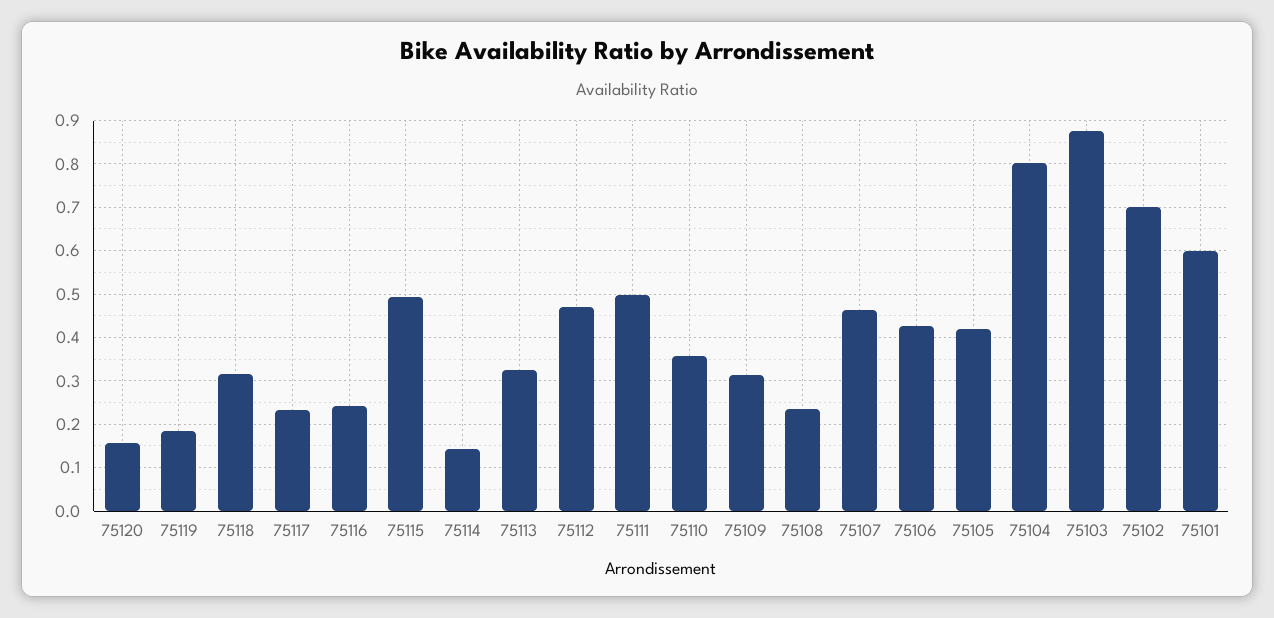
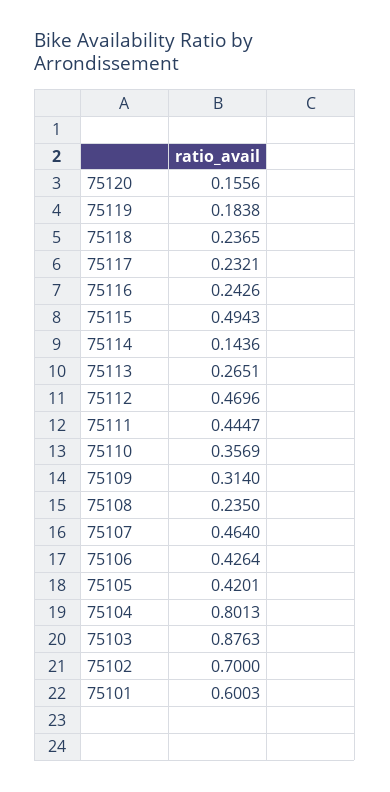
  {
    "75120": 0.1556,
    "75119": 0.1838,
-   "75118": 0.32,
+   "75118": 0.2365,
    "75117": 0.2321,
    "75116": 0.2426,
    "75115": 0.4943,
    "75114": 0.1436,
-   "75113": 0.32,
+   "75113": 0.2651,
    "75112": 0.4696,
-   "75111": 0.5,
+   "75111": 0.4447,
    "75110": 0.3569,
    "75109": 0.314,
    "75108": 0.235,
    "75107": 0.464,
    "75106": 0.4264,
    "75105": 0.4201,
    "75104": 0.8013,
    "75103": 0.8763,
    "75102": 0.7,
    "75101": 0.6003
  }

